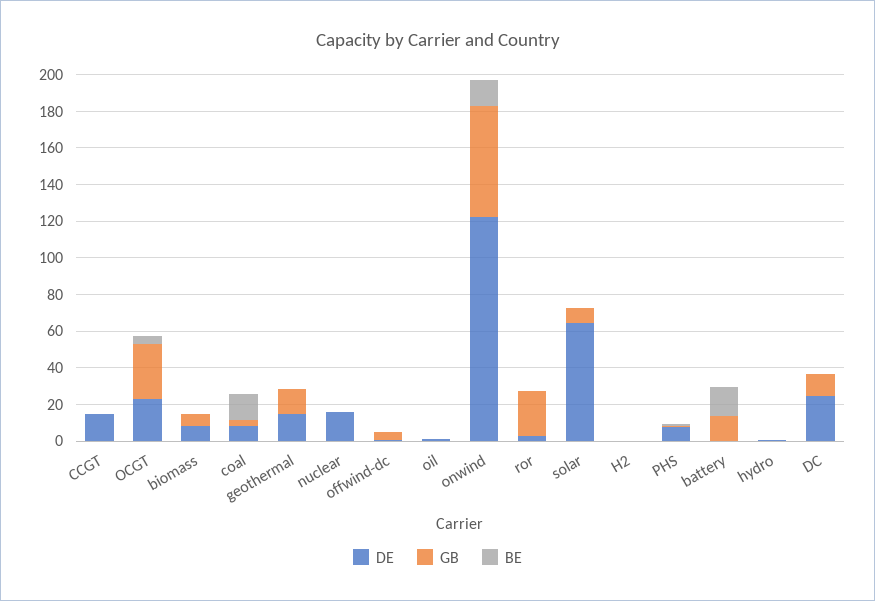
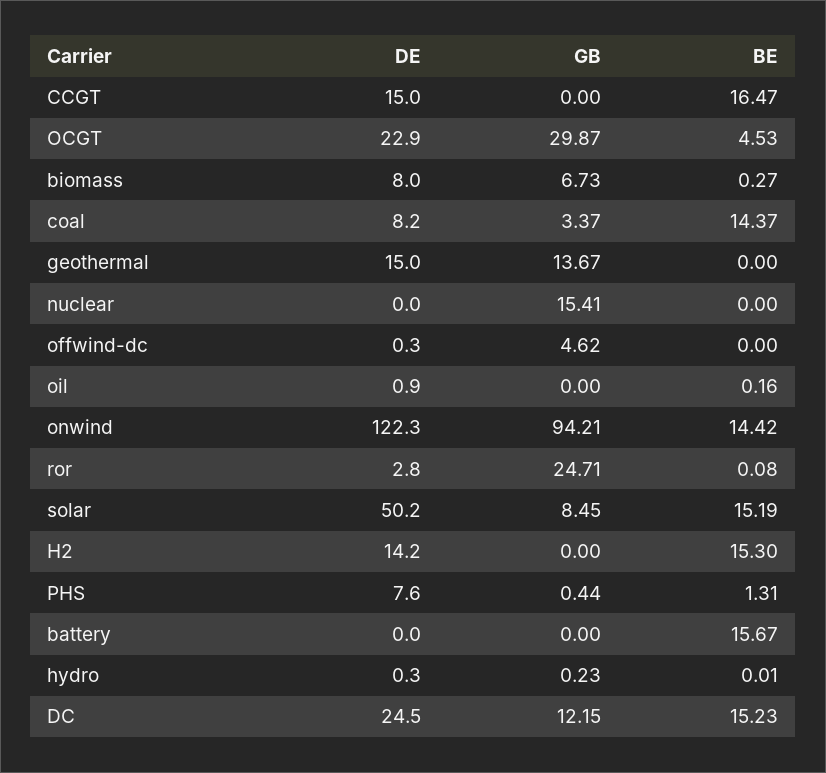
  {
    "DE": {
      "CCGT": 15,
      "OCGT": 22.9,
      "biomass": 8,
      "coal": 8.2,
      "geothermal": 15,
-     "nuclear": 15,
+     "nuclear": 0,
      "offwind-dc": 0.3,
      "oil": 0.9,
      "onwind": 122.3,
      "ror": 2.8,
-     "solar": 65,
+     "solar": 50.2,
-     "H2": 0,
+     "H2": 14.2,
      "PHS": 7.6,
      "battery": 0,
      "hydro": 0.3,
      "DC": 24.5
    },
    "GB": {
      "CCGT": 0,
      "OCGT": 29.87,
      "biomass": 6.73,
      "coal": 3.37,
      "geothermal": 13.67,
-     "nuclear": 0,
+     "nuclear": 15.41,
      "offwind-dc": 4.62,
      "oil": 0,
-     "onwind": 60,
+     "onwind": 94.21,
      "ror": 24.71,
      "solar": 8.45,
      "H2": 0,
      "PHS": 0.44,
-     "battery": 15,
+     "battery": 0,
      "hydro": 0.23,
      "DC": 12.15
    },
    "BE": {
-     "CCGT": 0,
+     "CCGT": 16.47,
      "OCGT": 4.53,
      "biomass": 0.27,
      "coal": 14.37,
      "geothermal": 0,
      "nuclear": 0,
      "offwind-dc": 0,
      "oil": 0.16,
      "onwind": 14.42,
      "ror": 0.08,
-     "solar": 0,
+     "solar": 15.19,
-     "H2": 0,
+     "H2": 15.3,
      "PHS": 1.31,
      "battery": 15.67,
      "hydro": 0.01,
-     "DC": 0
+     "DC": 15.23
    }
  }

